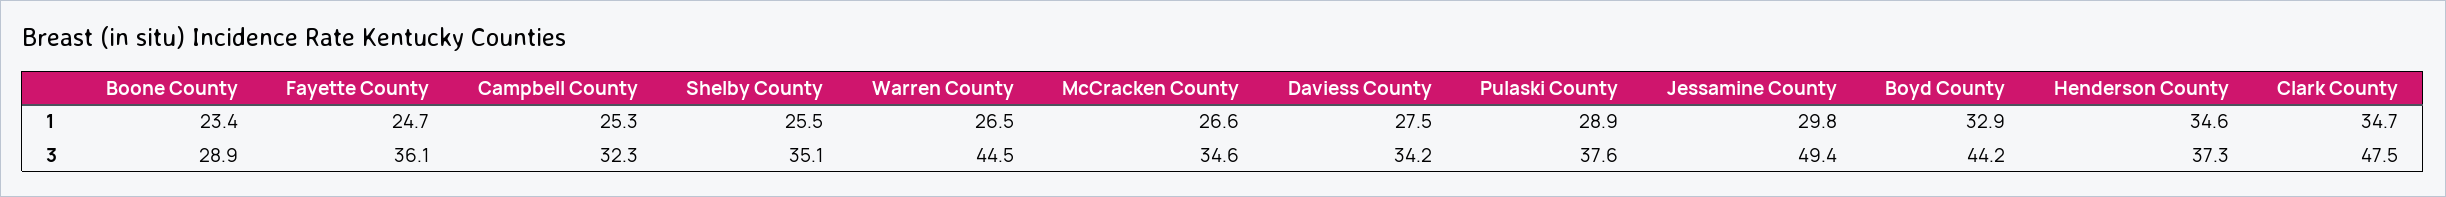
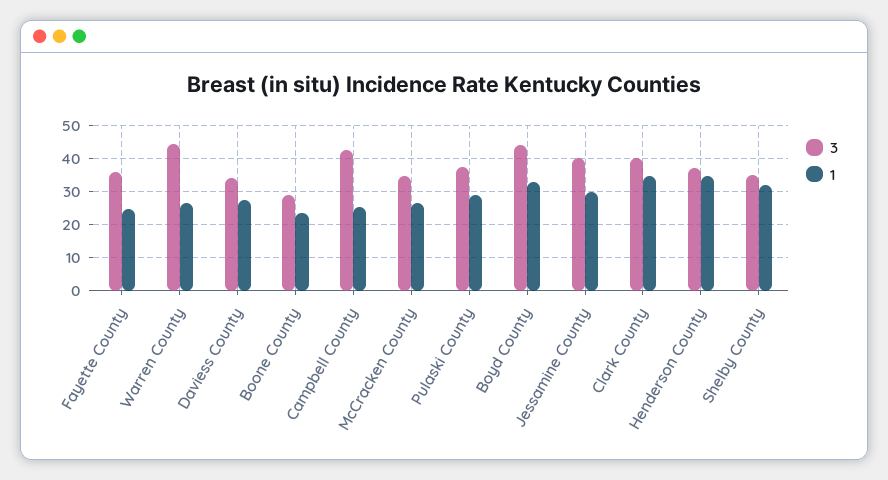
  {
    "1": {
      "Boone County": 23.4,
      "Fayette County": 24.7,
      "Campbell County": 25.3,
-     "Shelby County": 25.5,
+     "Shelby County": 32,
      "Warren County": 26.5,
      "McCracken County": 26.6,
      "Daviess County": 27.5,
      "Pulaski County": 28.9,
      "Jessamine County": 29.8,
      "Boyd County": 32.9,
      "Henderson County": 34.6,
      "Clark County": 34.7
    },
    "3": {
      "Boone County": 28.9,
      "Fayette County": 36.1,
-     "Campbell County": 32.3,
+     "Campbell County": 42,
      "Shelby County": 35.1,
      "Warren County": 44.5,
      "McCracken County": 34.6,
      "Daviess County": 34.2,
      "Pulaski County": 37.6,
-     "Jessamine County": 49.4,
+     "Jessamine County": 40,
      "Boyd County": 44.2,
      "Henderson County": 37.3,
-     "Clark County": 47.5
+     "Clark County": 40
    }
  }

